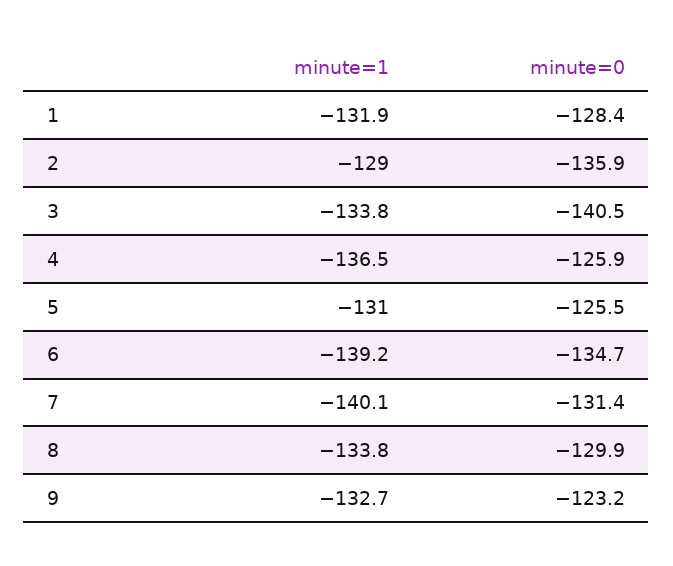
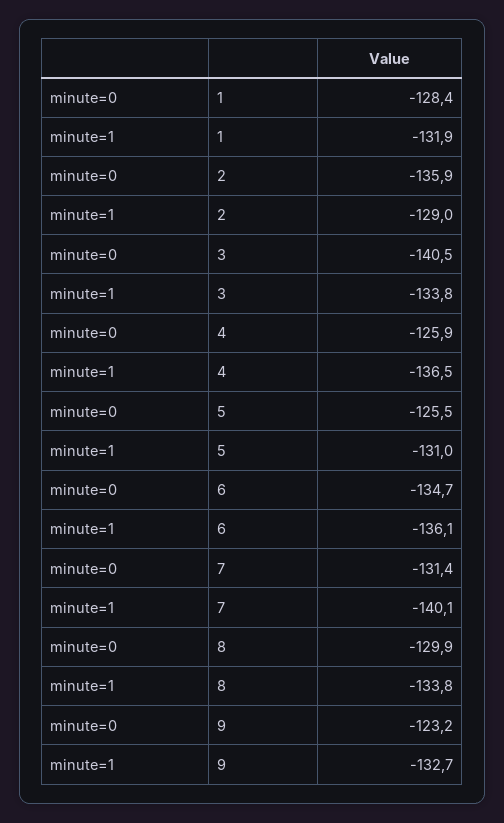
  {
    "minute=1": {
      "1": -131.9,
      "2": -129,
      "3": -133.8,
      "4": -136.5,
      "5": -131,
-     "6": -139.2,
+     "6": -136.1,
      "7": -140.1,
      "8": -133.8,
      "9": -132.7
    },
    "minute=0": {
      "1": -128.4,
      "2": -135.9,
      "3": -140.5,
      "4": -125.9,
      "5": -125.5,
      "6": -134.7,
      "7": -131.4,
      "8": -129.9,
      "9": -123.2
    }
  }

